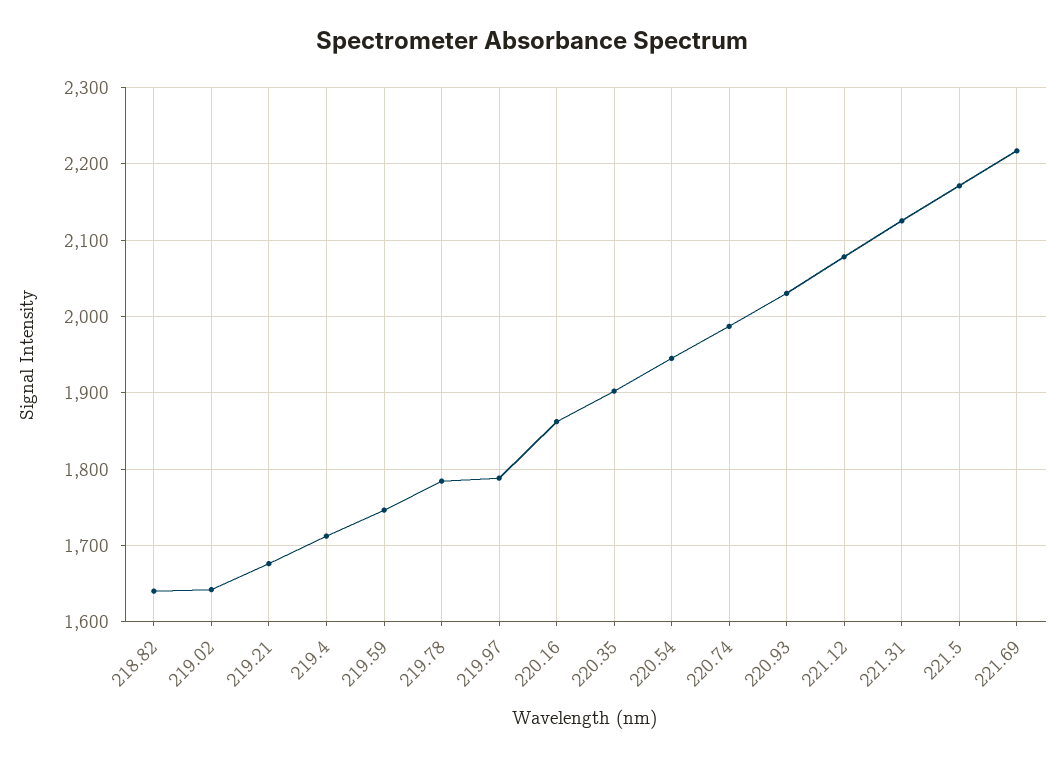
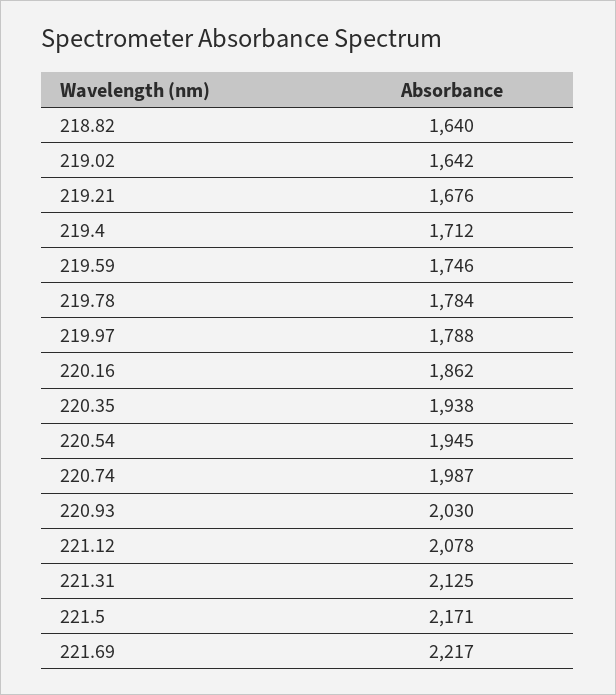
  {
    "218.82": 1640,
    "219.02": 1642,
    "219.21": 1676,
    "219.4": 1712,
    "219.59": 1746,
    "219.78": 1784,
    "219.97": 1788,
    "220.16": 1862,
-   "220.35": 1900,
+   "220.35": 1938,
    "220.54": 1945,
    "220.74": 1987,
    "220.93": 2030,
    "221.12": 2078,
    "221.31": 2125,
    "221.5": 2171,
    "221.69": 2217
  }

